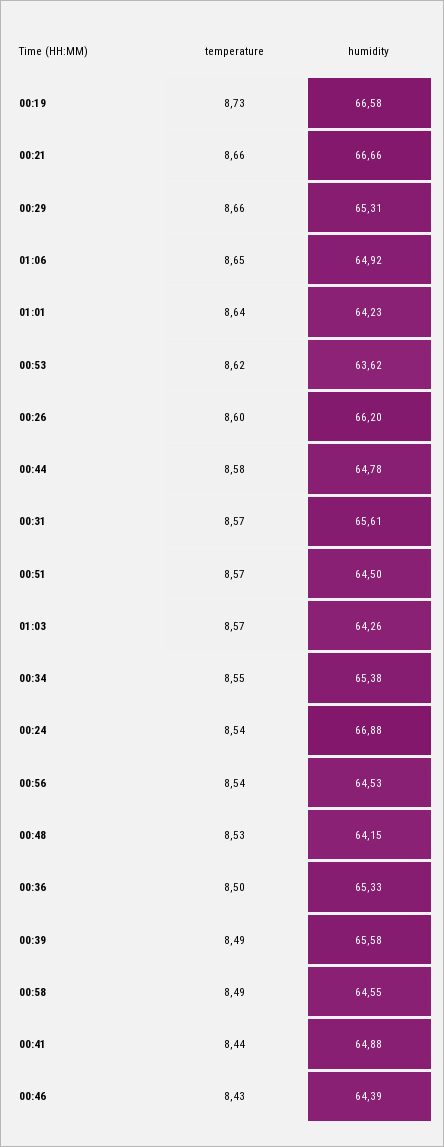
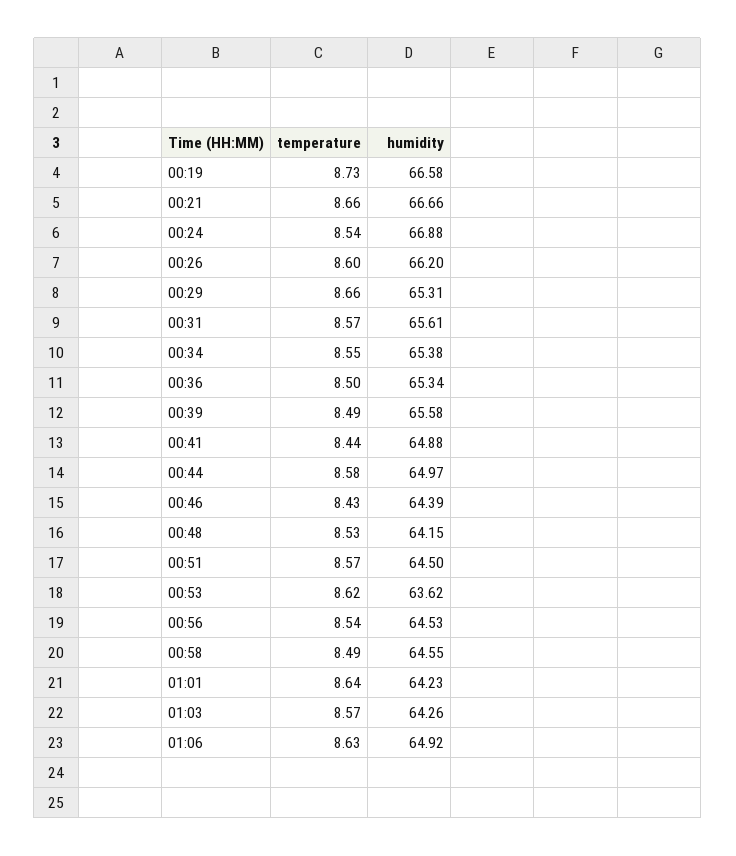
  {
    "temperature": {
      "00:19": 8.73,
      "00:21": 8.66,
      "00:29": 8.66,
-     "01:06": 8.65,
+     "01:06": 8.63,
      "01:01": 8.64,
      "00:53": 8.62,
      "00:26": 8.6,
      "00:44": 8.58,
      "00:31": 8.57,
      "00:51": 8.57,
      "01:03": 8.57,
      "00:34": 8.55,
      "00:24": 8.54,
      "00:56": 8.54,
      "00:48": 8.53,
      "00:36": 8.5,
      "00:39": 8.49,
      "00:58": 8.49,
      "00:41": 8.44,
      "00:46": 8.43
    },
    "humidity": {
      "00:19": 66.58,
      "00:21": 66.66,
      "00:29": 65.31,
      "01:06": 64.92,
      "01:01": 64.23,
      "00:53": 63.62,
      "00:26": 66.2,
-     "00:44": 64.78,
+     "00:44": 64.97,
      "00:31": 65.61,
      "00:51": 64.5,
      "01:03": 64.26,
      "00:34": 65.38,
      "00:24": 66.88,
      "00:56": 64.53,
      "00:48": 64.15,
-     "00:36": 65.33,
+     "00:36": 65.34,
      "00:39": 65.58,
      "00:58": 64.55,
      "00:41": 64.88,
      "00:46": 64.39
    }
  }

